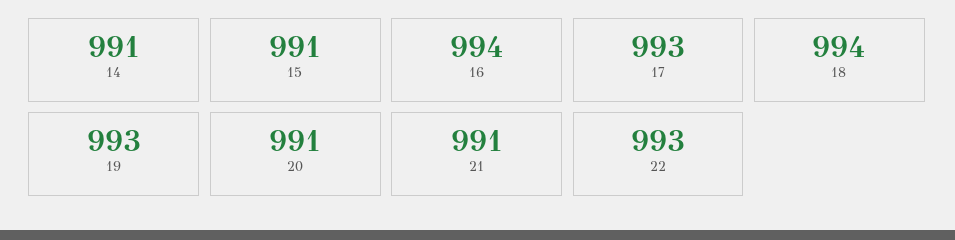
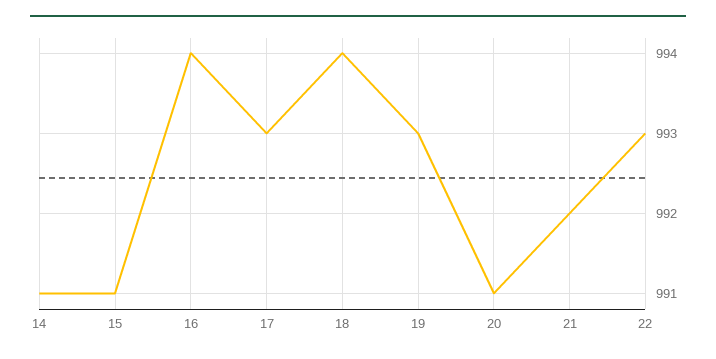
  {
    "14": 991,
    "15": 991,
    "16": 994,
    "17": 993,
    "18": 994,
    "19": 993,
    "20": 991,
-   "21": 991,
+   "21": 992,
    "22": 993
  }

